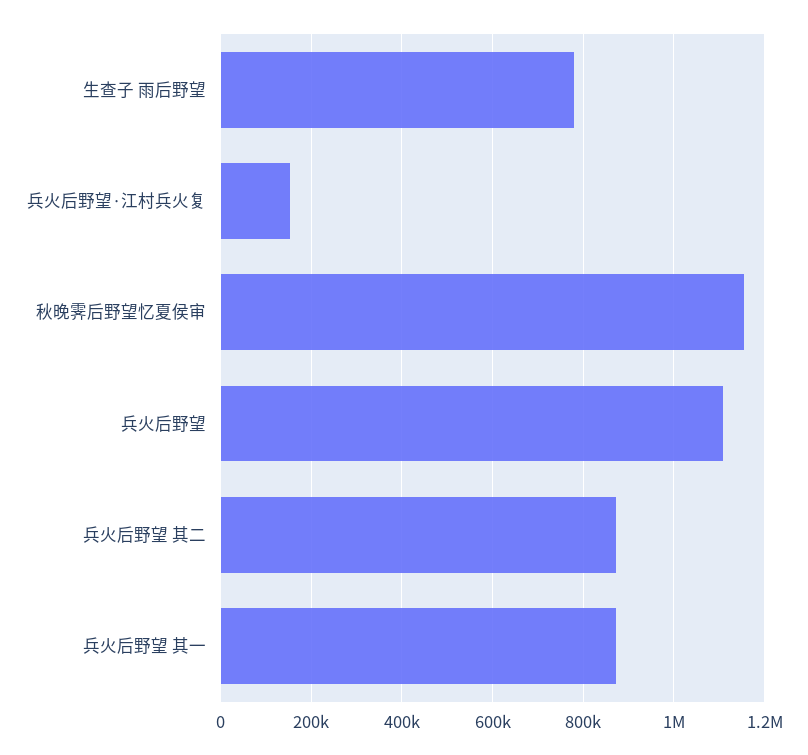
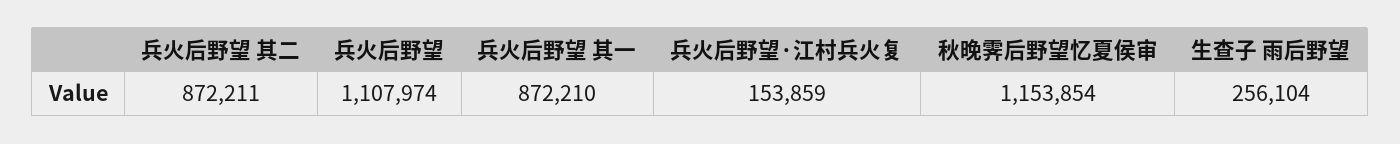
  {
-   "生查子 雨后野望": 780000,
+   "生查子 雨后野望": 256104,
    "兵火后野望·江村兵火复": 153859,
    "秋晚霁后野望忆夏侯审": 1153854,
    "兵火后野望": 1107974,
    "兵火后野望 其二": 872211,
    "兵火后野望 其一": 872210
  }

